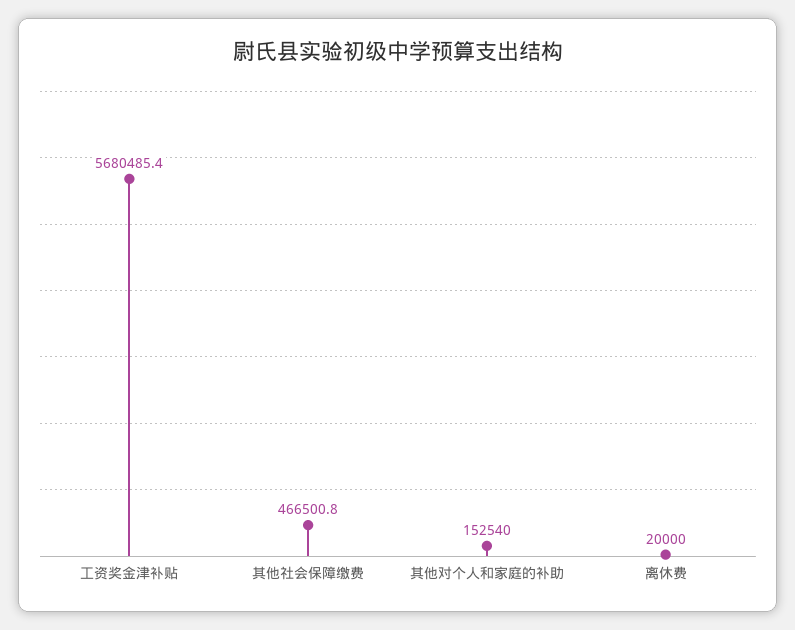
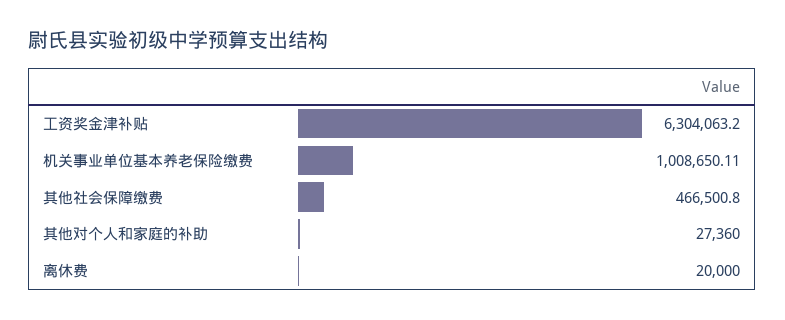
  {
-   "工资奖金津补贴": 5680485.4,
+   "工资奖金津补贴": 6304063.2,
    "其他社会保障缴费": 466500.8,
-   "其他对个人和家庭的补助": 152540,
+   "其他对个人和家庭的补助": 27360,
-   "离休费": 20000
+   "离休费": 20000,
+   "机关事业单位基本养老保险缴费": 1008650.11
  }

